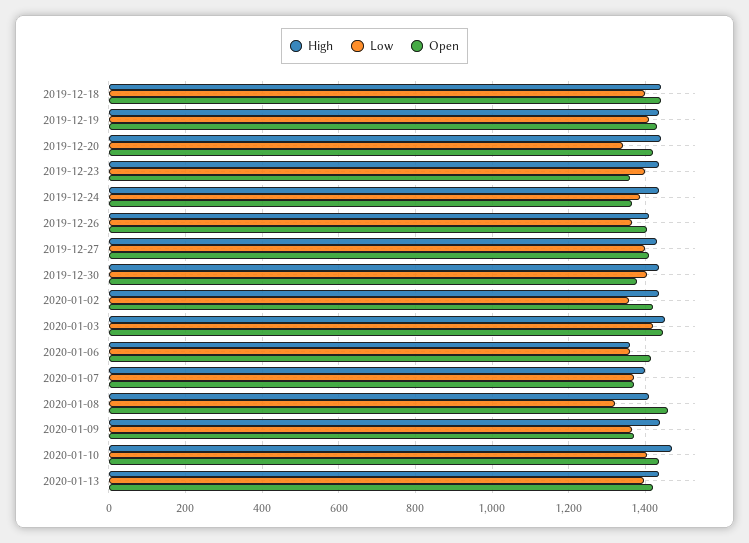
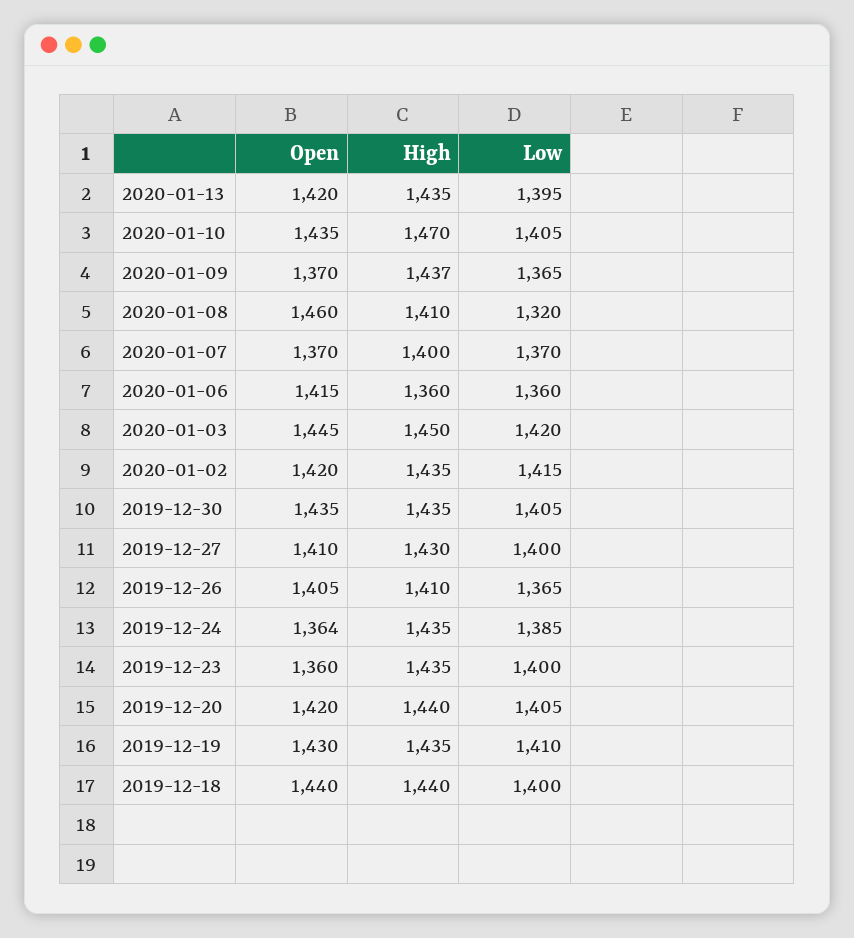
  {
    "High": {
      "2019-12-18": 1440,
      "2019-12-19": 1435,
      "2019-12-20": 1440,
      "2019-12-23": 1435,
      "2019-12-24": 1435,
      "2019-12-26": 1410,
      "2019-12-27": 1430,
      "2019-12-30": 1435,
      "2020-01-02": 1435,
      "2020-01-03": 1450,
      "2020-01-06": 1360,
      "2020-01-07": 1400,
      "2020-01-08": 1410,
      "2020-01-09": 1437,
      "2020-01-10": 1470,
      "2020-01-13": 1435
    },
    "Low": {
      "2019-12-18": 1400,
      "2019-12-19": 1410,
-     "2019-12-20": 1340,
+     "2019-12-20": 1405,
      "2019-12-23": 1400,
      "2019-12-24": 1385,
      "2019-12-26": 1365,
      "2019-12-27": 1400,
      "2019-12-30": 1405,
-     "2020-01-02": 1360,
+     "2020-01-02": 1415,
      "2020-01-03": 1420,
      "2020-01-06": 1360,
      "2020-01-07": 1370,
      "2020-01-08": 1320,
      "2020-01-09": 1365,
      "2020-01-10": 1405,
      "2020-01-13": 1395
    },
    "Open": {
      "2019-12-18": 1440,
      "2019-12-19": 1430,
      "2019-12-20": 1420,
      "2019-12-23": 1360,
      "2019-12-24": 1364,
      "2019-12-26": 1405,
      "2019-12-27": 1410,
-     "2019-12-30": 1380,
+     "2019-12-30": 1435,
      "2020-01-02": 1420,
      "2020-01-03": 1445,
      "2020-01-06": 1415,
      "2020-01-07": 1370,
      "2020-01-08": 1460,
      "2020-01-09": 1370,
      "2020-01-10": 1435,
      "2020-01-13": 1420
    }
  }

